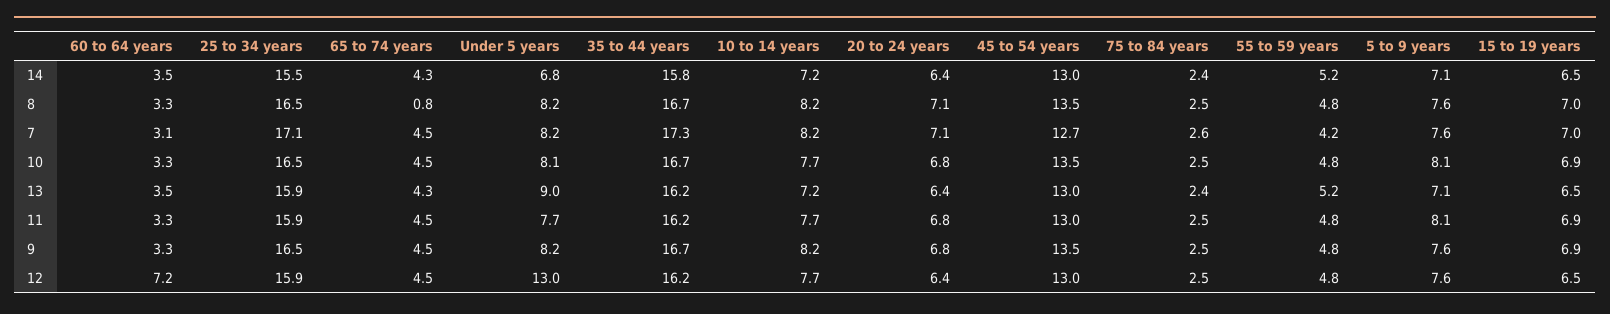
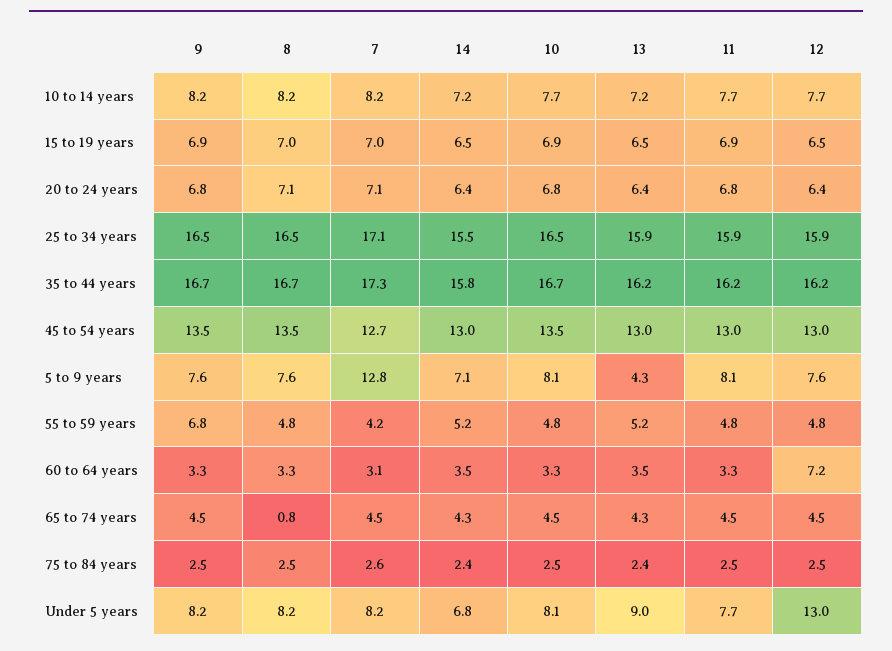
  {
    "60 to 64 years": {
      "14": 3.5,
      "8": 3.3,
      "7": 3.1,
      "10": 3.3,
      "13": 3.5,
      "11": 3.3,
      "9": 3.3,
      "12": 7.2
    },
    "25 to 34 years": {
      "14": 15.5,
      "8": 16.5,
      "7": 17.1,
      "10": 16.5,
      "13": 15.9,
      "11": 15.9,
      "9": 16.5,
      "12": 15.9
    },
    "65 to 74 years": {
      "14": 4.3,
      "8": 0.8,
      "7": 4.5,
      "10": 4.5,
      "13": 4.3,
      "11": 4.5,
      "9": 4.5,
      "12": 4.5
    },
    "Under 5 years": {
      "14": 6.8,
      "8": 8.2,
      "7": 8.2,
      "10": 8.1,
      "13": 9,
      "11": 7.7,
      "9": 8.2,
      "12": 13
    },
    "35 to 44 years": {
      "14": 15.8,
      "8": 16.7,
      "7": 17.3,
      "10": 16.7,
      "13": 16.2,
      "11": 16.2,
      "9": 16.7,
      "12": 16.2
    },
    "10 to 14 years": {
      "14": 7.2,
      "8": 8.2,
      "7": 8.2,
      "10": 7.7,
      "13": 7.2,
      "11": 7.7,
      "9": 8.2,
      "12": 7.7
    },
    "20 to 24 years": {
      "14": 6.4,
      "8": 7.1,
      "7": 7.1,
      "10": 6.8,
      "13": 6.4,
      "11": 6.8,
      "9": 6.8,
      "12": 6.4
    },
    "45 to 54 years": {
      "14": 13,
      "8": 13.5,
      "7": 12.7,
      "10": 13.5,
      "13": 13,
      "11": 13,
      "9": 13.5,
      "12": 13
    },
    "75 to 84 years": {
      "14": 2.4,
      "8": 2.5,
      "7": 2.6,
      "10": 2.5,
      "13": 2.4,
      "11": 2.5,
      "9": 2.5,
      "12": 2.5
    },
    "55 to 59 years": {
      "14": 5.2,
      "8": 4.8,
      "7": 4.2,
      "10": 4.8,
      "13": 5.2,
      "11": 4.8,
-     "9": 4.8,
+     "9": 6.8,
      "12": 4.8
    },
    "5 to 9 years": {
      "14": 7.1,
      "8": 7.6,
-     "7": 7.6,
+     "7": 12.8,
      "10": 8.1,
-     "13": 7.1,
+     "13": 4.3,
      "11": 8.1,
      "9": 7.6,
      "12": 7.6
    },
    "15 to 19 years": {
      "14": 6.5,
      "8": 7,
      "7": 7,
      "10": 6.9,
      "13": 6.5,
      "11": 6.9,
      "9": 6.9,
      "12": 6.5
    }
  }

